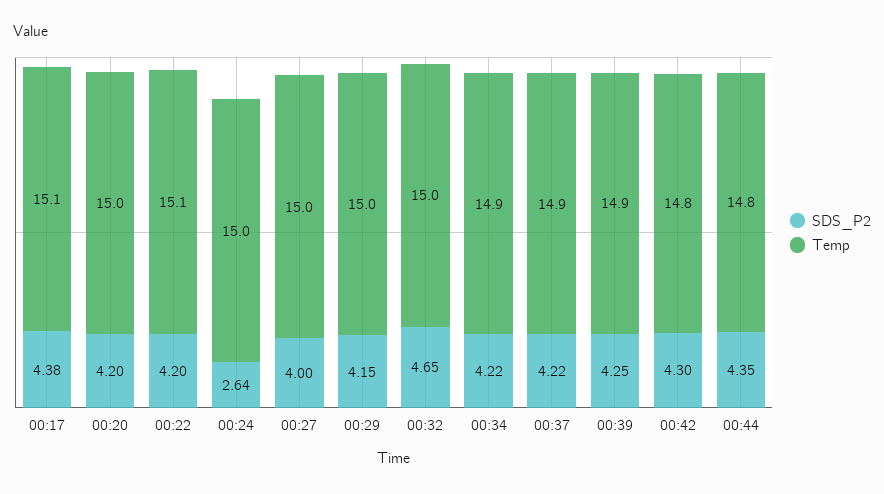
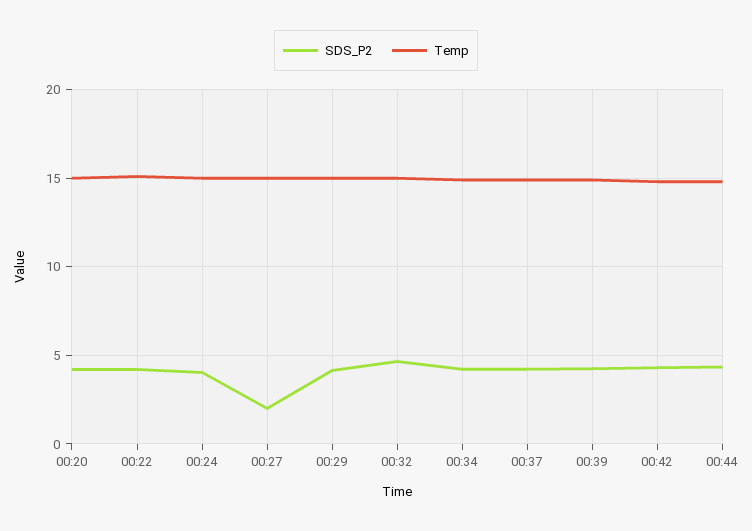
  {
    "SDS_P2": {
-     "00:17": 4.38,
      "00:20": 4.2,
      "00:22": 4.2,
-     "00:24": 2.64,
+     "00:24": 4,
-     "00:27": 4,
+     "00:27": 2,
      "00:29": 4.15,
      "00:32": 4.65,
      "00:34": 4.22,
      "00:37": 4.22,
      "00:39": 4.25,
      "00:42": 4.3,
      "00:44": 4.35
    },
    "Temp": {
-     "00:17": 15.1,
      "00:20": 15,
      "00:22": 15.1,
      "00:24": 15,
      "00:27": 15,
      "00:29": 15,
      "00:32": 15,
      "00:34": 14.9,
      "00:37": 14.9,
      "00:39": 14.9,
      "00:42": 14.8,
      "00:44": 14.8
    }
  }

